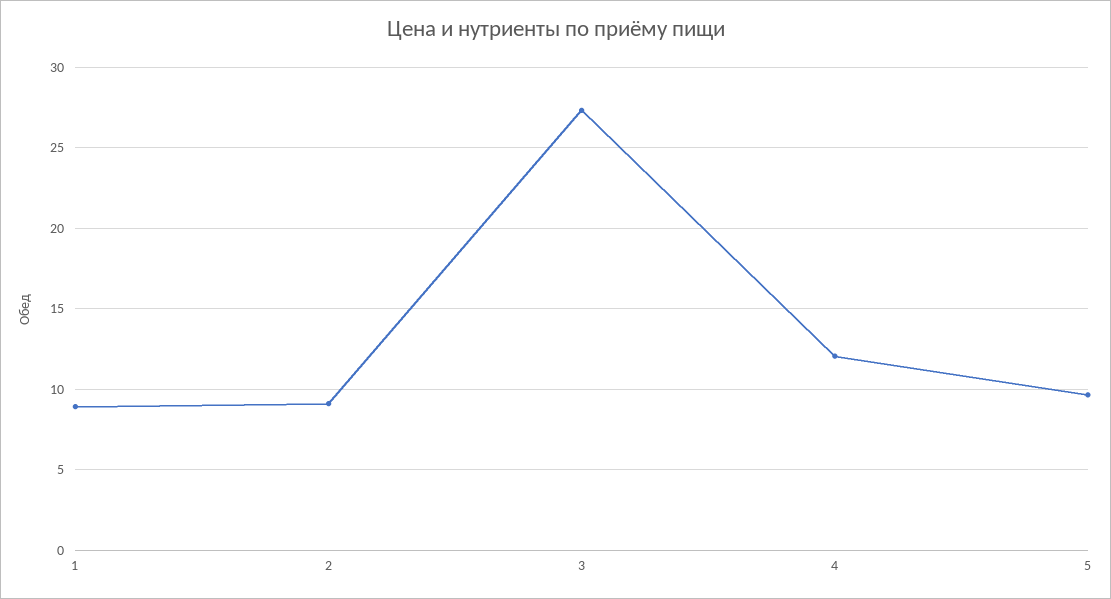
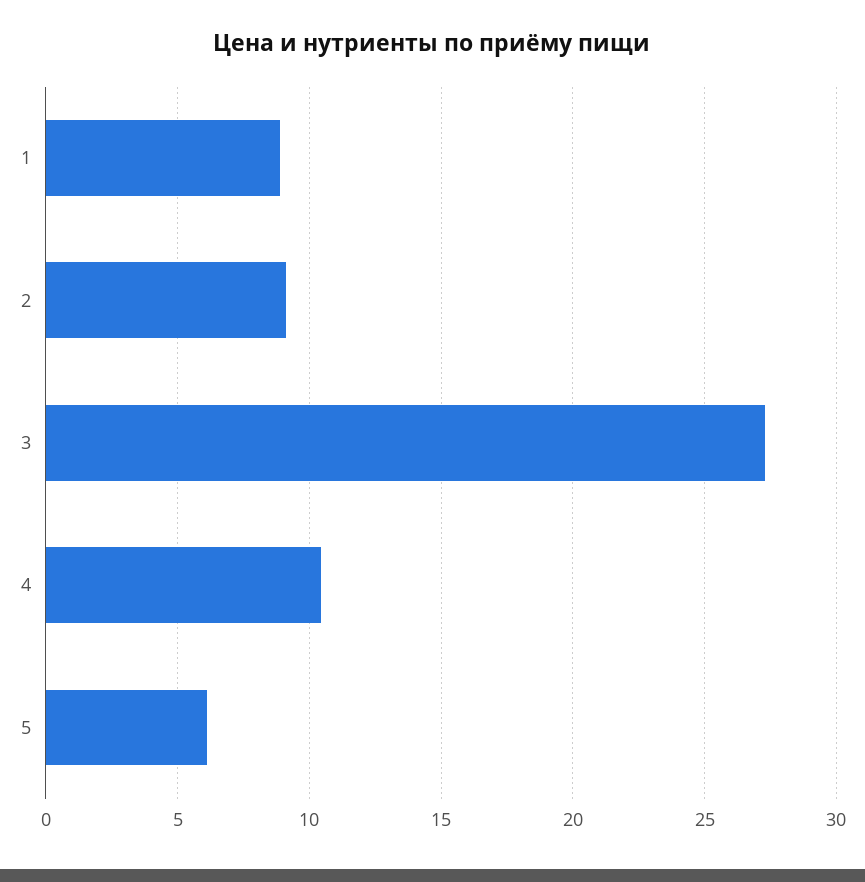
  {
    "1": 9,
    "2": 9,
    "3": 27.5,
-   "4": 12,
+   "4": 10.5,
-   "5": 9.5
+   "5": 6
  }

